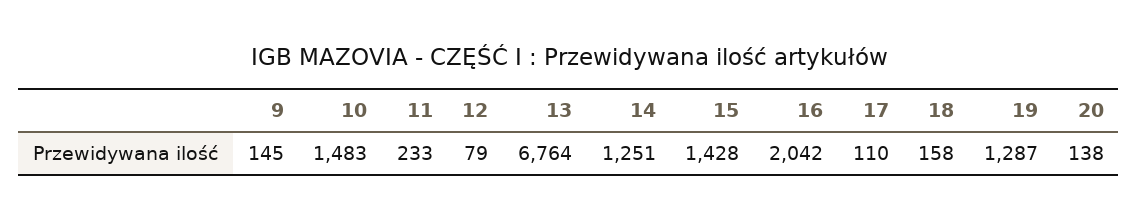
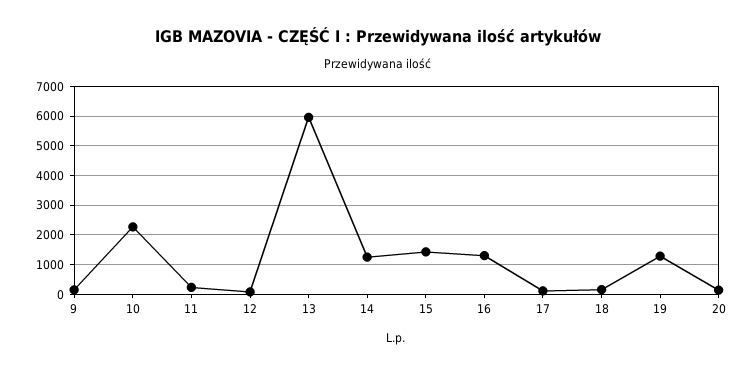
  {
    "9": 145,
-   "10": 1483,
+   "10": 2250,
    "11": 233,
    "12": 79,
-   "13": 6764,
+   "13": 6000,
    "14": 1251,
    "15": 1428,
-   "16": 2042,
+   "16": 1250,
    "17": 110,
    "18": 158,
    "19": 1287,
    "20": 138
  }

